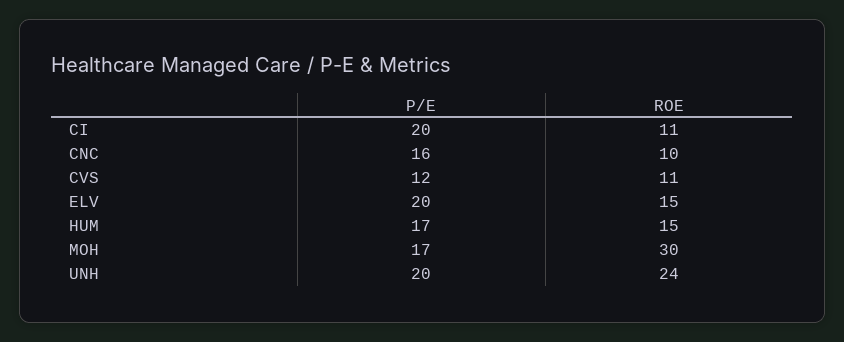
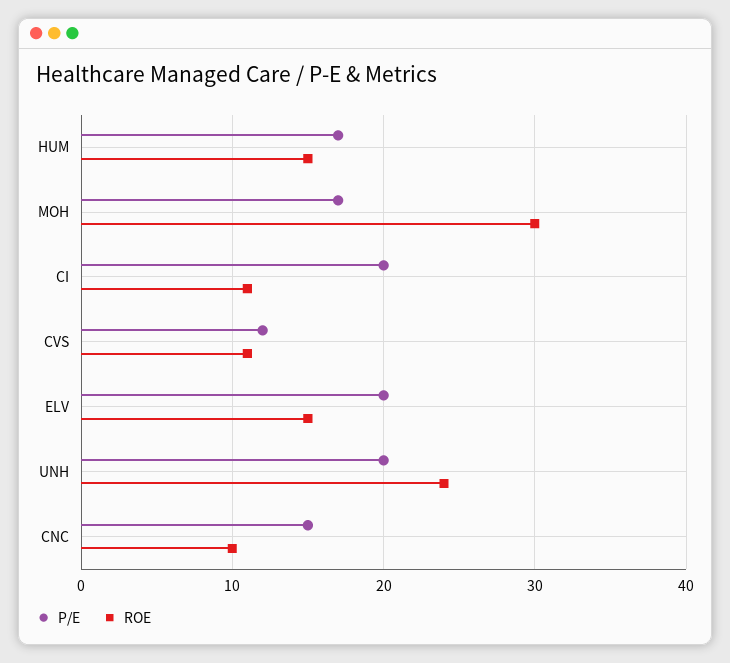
  {
    "P/E": {
      "CI": 20,
-     "CNC": 16,
+     "CNC": 15,
      "CVS": 12,
      "ELV": 20,
      "HUM": 17,
      "MOH": 17,
      "UNH": 20
    },
    "ROE": {
      "CI": 11,
      "CNC": 10,
      "CVS": 11,
      "ELV": 15,
      "HUM": 15,
      "MOH": 30,
      "UNH": 24
    }
  }

